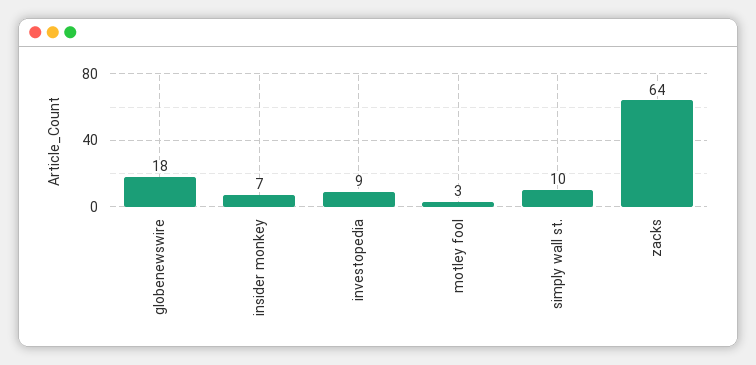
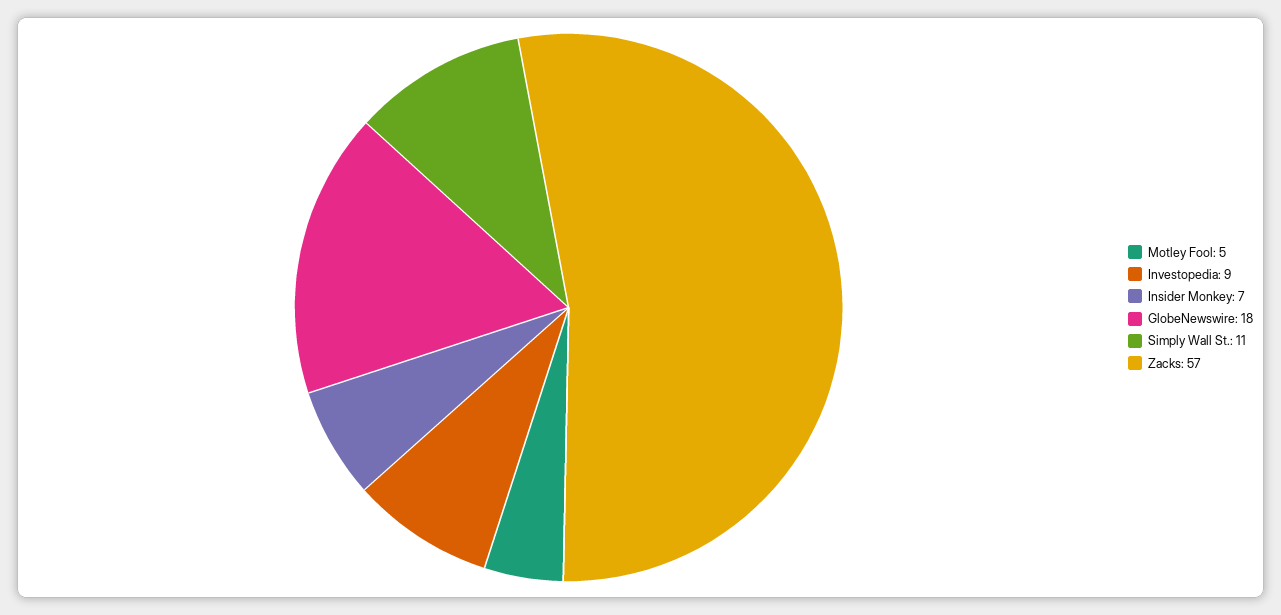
  {
    "globenewswire": 18,
    "insider monkey": 7,
    "investopedia": 9,
-   "motley fool": 3,
+   "motley fool": 5,
-   "simply wall st.": 10,
+   "simply wall st.": 11,
-   "zacks": 64
+   "zacks": 57
  }

